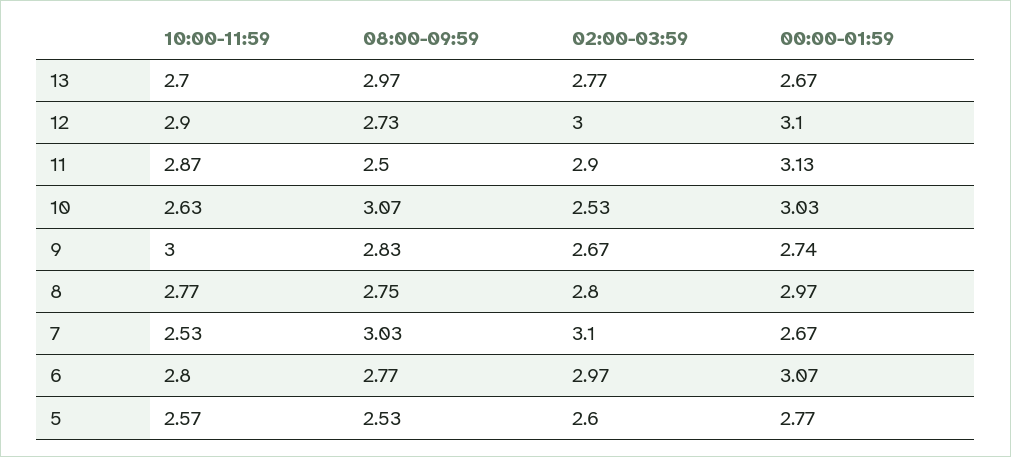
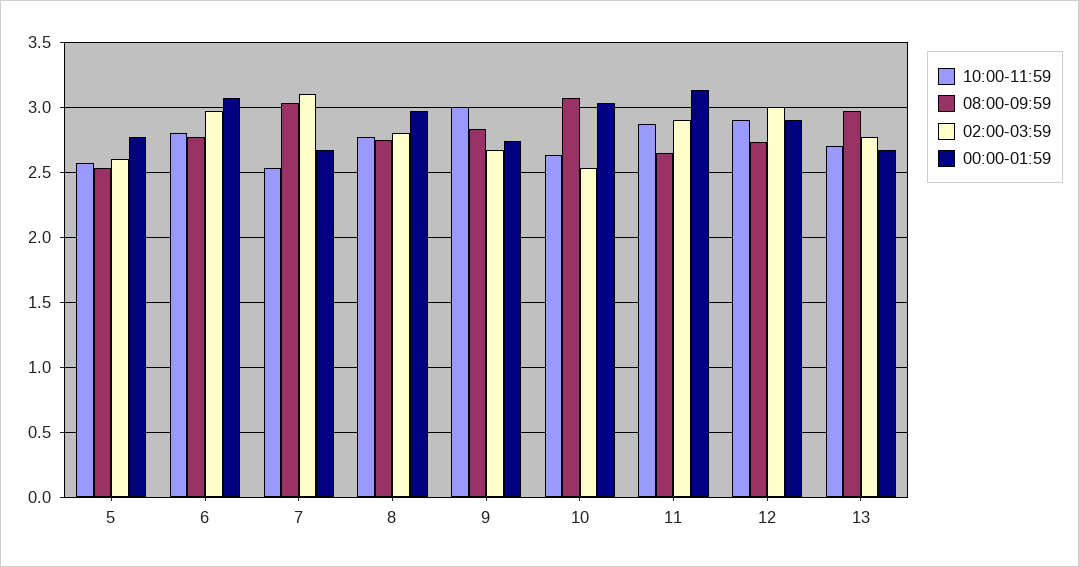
  {
    "10:00-11:59": {
      "13": 2.7,
      "12": 2.9,
      "11": 2.87,
      "10": 2.63,
      "9": 3,
      "8": 2.77,
      "7": 2.53,
      "6": 2.8,
      "5": 2.57
    },
    "08:00-09:59": {
      "13": 2.97,
      "12": 2.73,
-     "11": 2.5,
+     "11": 2.65,
      "10": 3.07,
      "9": 2.83,
      "8": 2.75,
      "7": 3.03,
      "6": 2.77,
      "5": 2.53
    },
    "02:00-03:59": {
      "13": 2.77,
      "12": 3,
      "11": 2.9,
      "10": 2.53,
      "9": 2.67,
      "8": 2.8,
      "7": 3.1,
      "6": 2.97,
      "5": 2.6
    },
    "00:00-01:59": {
      "13": 2.67,
-     "12": 3.1,
+     "12": 2.9,
      "11": 3.13,
      "10": 3.03,
      "9": 2.74,
      "8": 2.97,
      "7": 2.67,
      "6": 3.07,
      "5": 2.77
    }
  }

